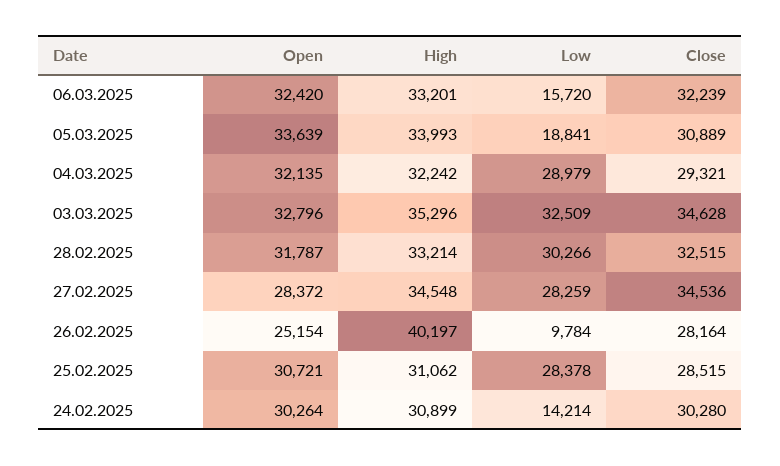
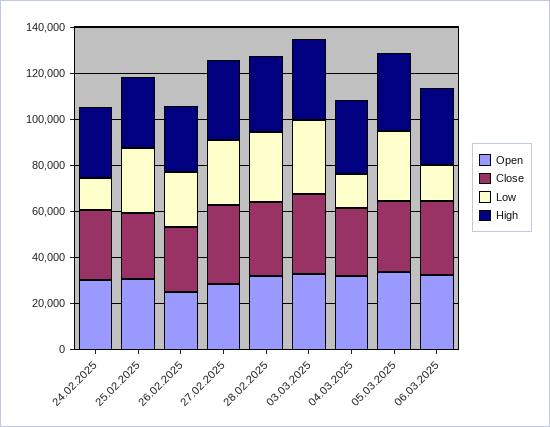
  {
    "Open": {
      "06.03.2025": 32420,
      "05.03.2025": 33639,
      "04.03.2025": 32135,
      "03.03.2025": 32796,
      "28.02.2025": 31787,
      "27.02.2025": 28372,
      "26.02.2025": 25154,
      "25.02.2025": 30721,
      "24.02.2025": 30264
    },
    "High": {
      "06.03.2025": 33201,
      "05.03.2025": 33993,
      "04.03.2025": 32242,
      "03.03.2025": 35296,
      "28.02.2025": 33214,
      "27.02.2025": 34548,
-     "26.02.2025": 40197,
+     "26.02.2025": 30000,
      "25.02.2025": 31062,
      "24.02.2025": 30899
    },
    "Low": {
      "06.03.2025": 15720,
-     "05.03.2025": 18841,
+     "05.03.2025": 30000,
-     "04.03.2025": 28979,
+     "04.03.2025": 15000,
      "03.03.2025": 32509,
      "28.02.2025": 30266,
      "27.02.2025": 28259,
-     "26.02.2025": 9784,
+     "26.02.2025": 25000,
      "25.02.2025": 28378,
      "24.02.2025": 14214
    },
    "Close": {
      "06.03.2025": 32239,
      "05.03.2025": 30889,
      "04.03.2025": 29321,
      "03.03.2025": 34628,
      "28.02.2025": 32515,
      "27.02.2025": 34536,
      "26.02.2025": 28164,
      "25.02.2025": 28515,
      "24.02.2025": 30280
    }
  }

